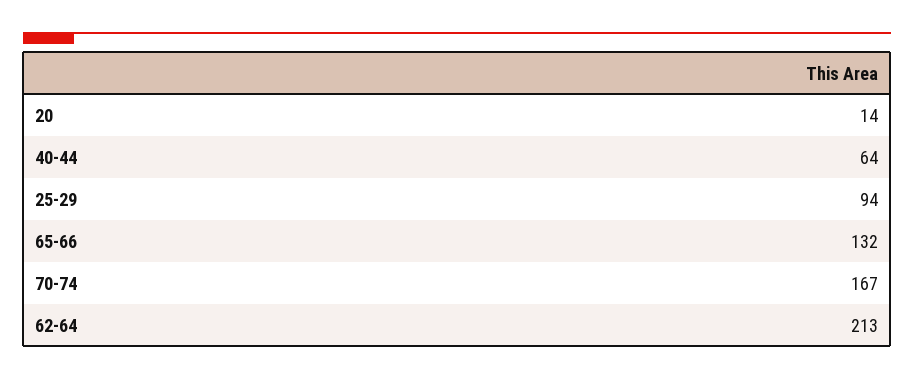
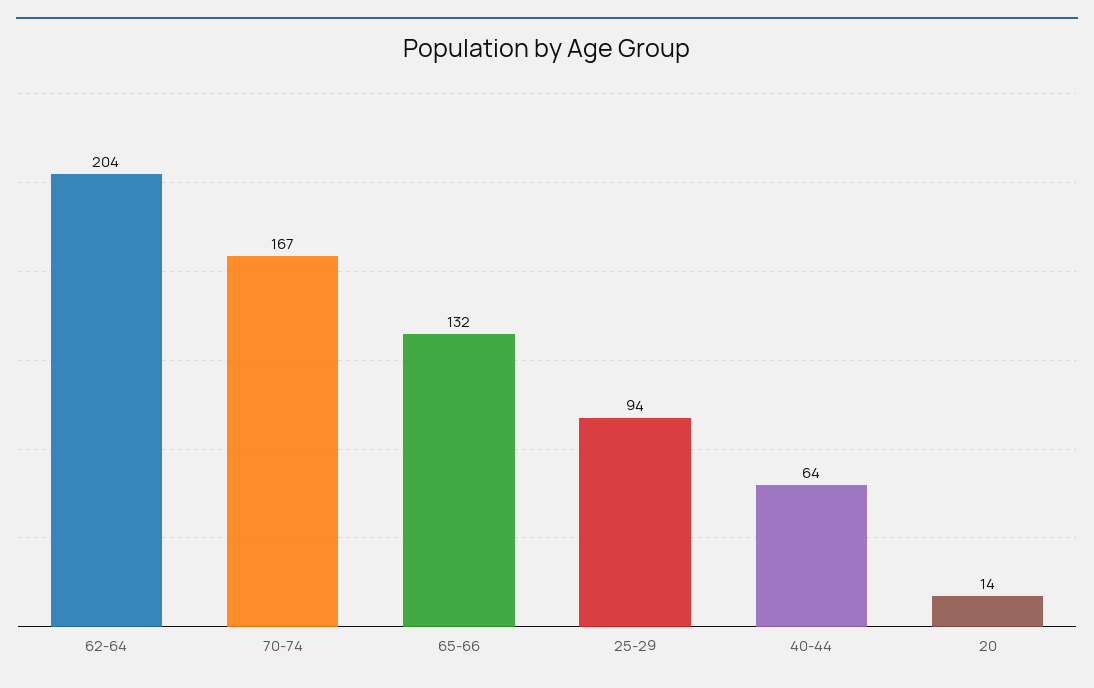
  {
    "20": 14,
    "40-44": 64,
    "25-29": 94,
    "65-66": 132,
    "70-74": 167,
-   "62-64": 213
+   "62-64": 204
  }

